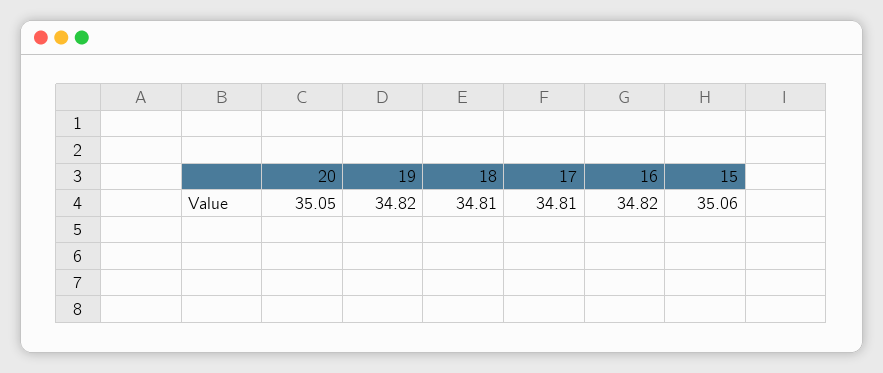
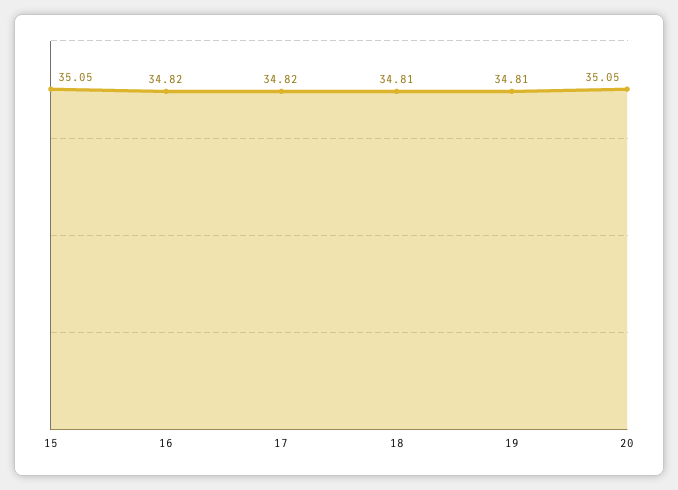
  {
    "20": 35.05,
-   "19": 34.82,
+   "19": 34.81,
    "18": 34.81,
-   "17": 34.81,
+   "17": 34.82,
    "16": 34.82,
-   "15": 35.06
+   "15": 35.05
  }

